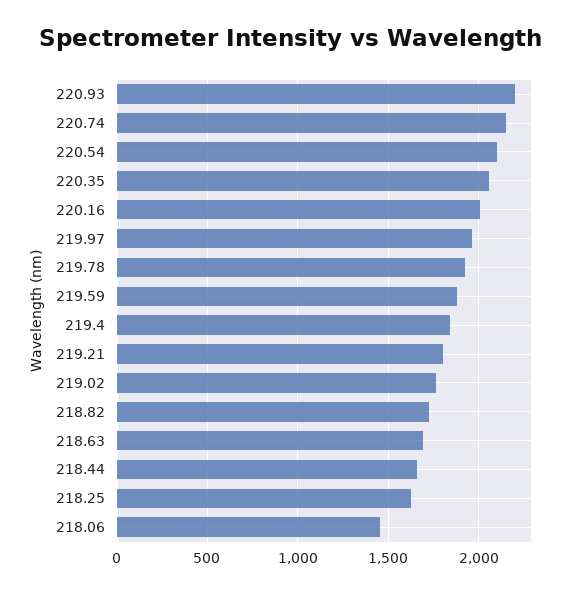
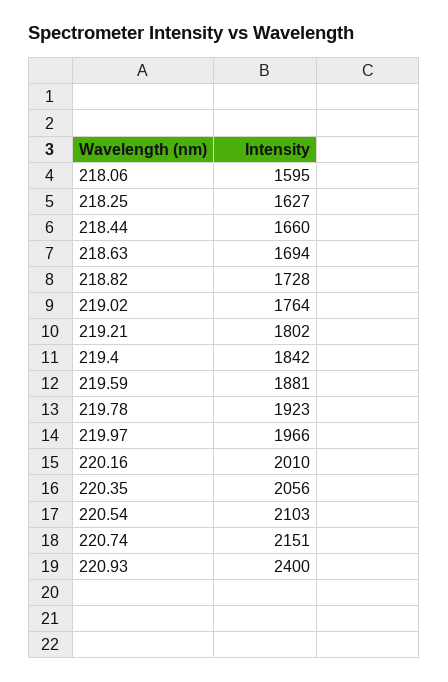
  {
-   "220.93": 2200,
+   "220.93": 2400,
    "220.74": 2151,
    "220.54": 2103,
    "220.35": 2056,
    "220.16": 2010,
    "219.97": 1966,
    "219.78": 1923,
    "219.59": 1881,
    "219.4": 1842,
    "219.21": 1802,
    "219.02": 1764,
    "218.82": 1728,
    "218.63": 1694,
    "218.44": 1660,
    "218.25": 1627,
-   "218.06": 1450
+   "218.06": 1595
  }

